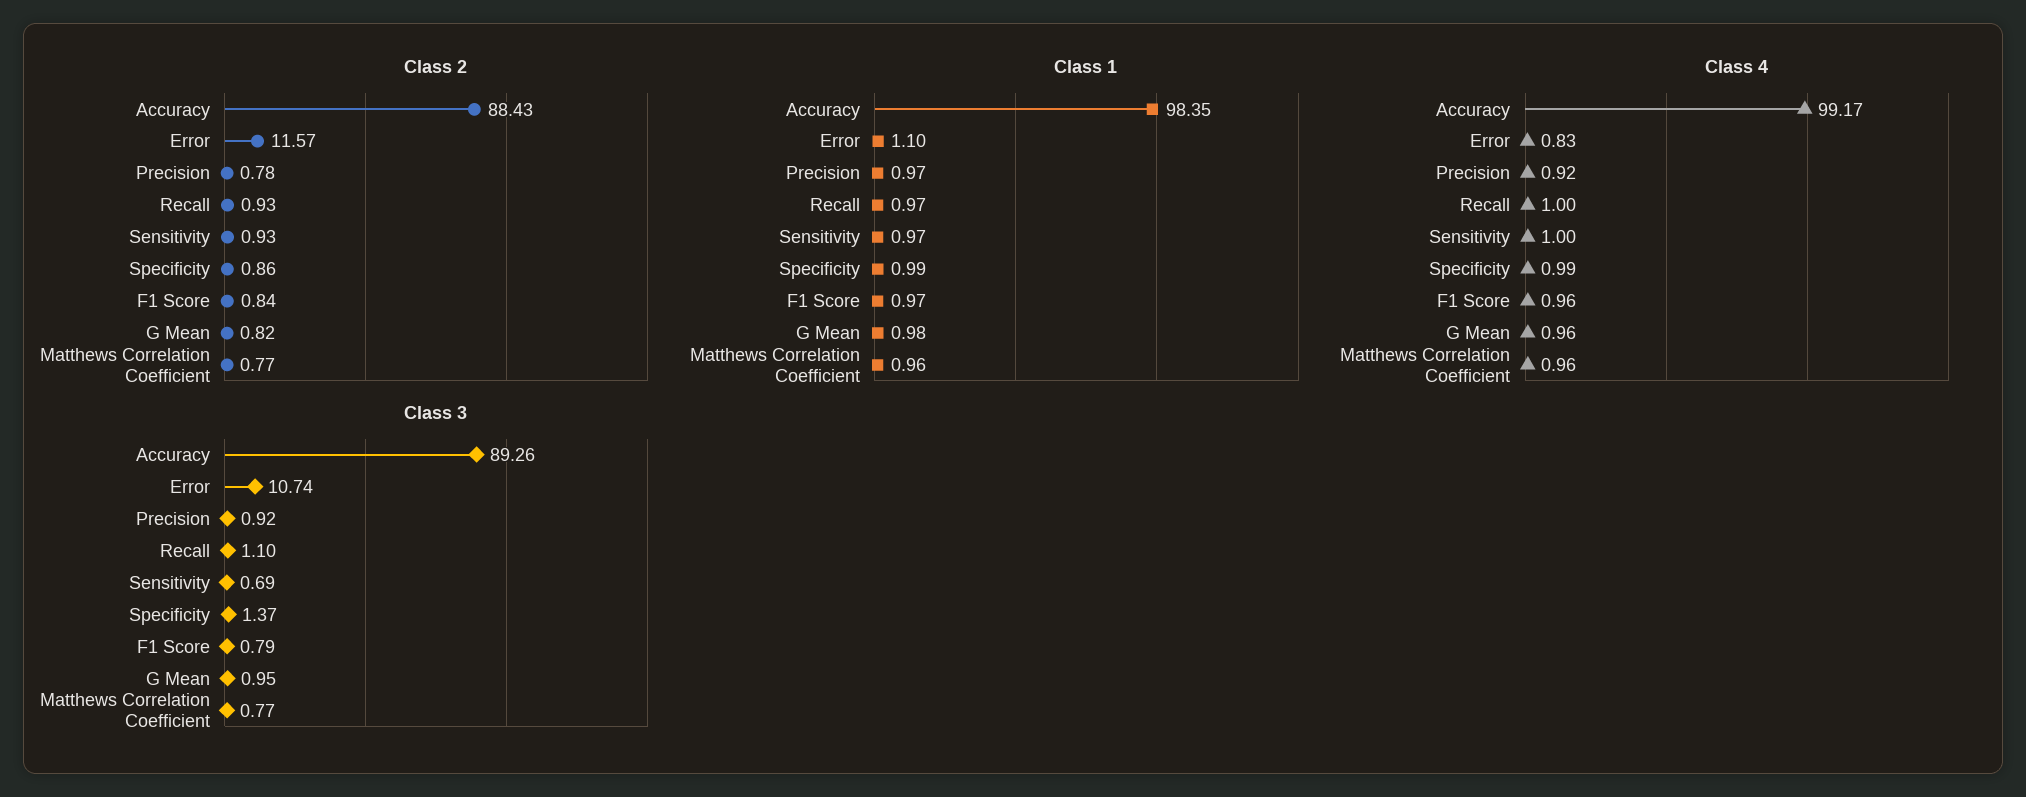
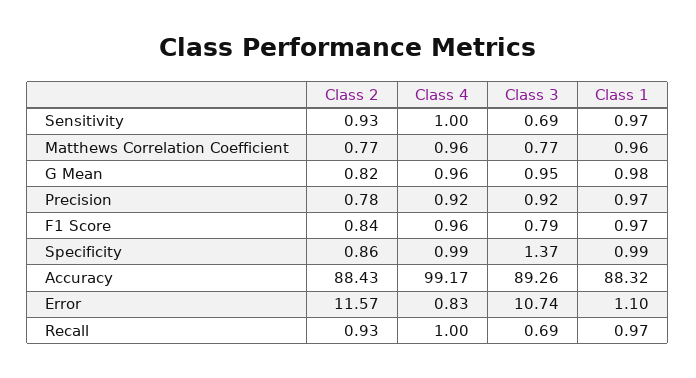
  {
    "Class 2": {
      "Accuracy": 88.43,
      "Error": 11.57,
      "Precision": 0.78,
      "Recall": 0.93,
      "Sensitivity": 0.93,
      "Specificity": 0.86,
      "F1 Score": 0.84,
      "G Mean": 0.82,
      "Matthews Correlation Coefficient": 0.77
    },
    "Class 1": {
-     "Accuracy": 98.35,
+     "Accuracy": 88.32,
      "Error": 1.1,
      "Precision": 0.97,
      "Recall": 0.97,
      "Sensitivity": 0.97,
      "Specificity": 0.99,
      "F1 Score": 0.97,
      "G Mean": 0.98,
      "Matthews Correlation Coefficient": 0.96
    },
    "Class 4": {
      "Accuracy": 99.17,
      "Error": 0.83,
      "Precision": 0.92,
      "Recall": 1,
      "Sensitivity": 1,
      "Specificity": 0.99,
      "F1 Score": 0.96,
      "G Mean": 0.96,
      "Matthews Correlation Coefficient": 0.96
    },
    "Class 3": {
      "Accuracy": 89.26,
      "Error": 10.74,
      "Precision": 0.92,
-     "Recall": 1.1,
+     "Recall": 0.69,
      "Sensitivity": 0.69,
      "Specificity": 1.37,
      "F1 Score": 0.79,
      "G Mean": 0.95,
      "Matthews Correlation Coefficient": 0.77
    }
  }

